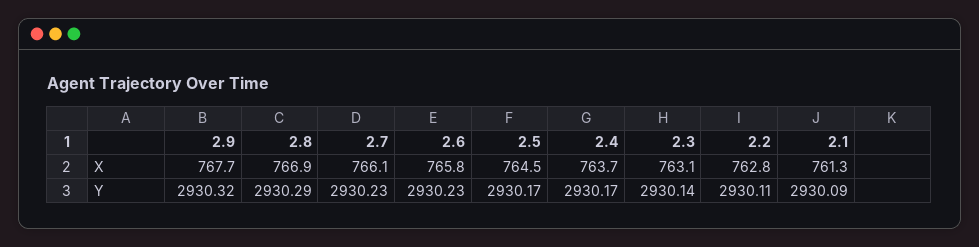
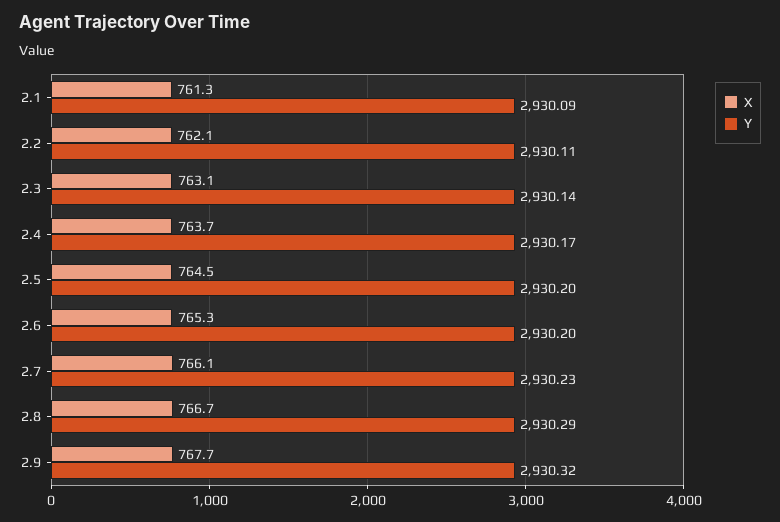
  {
    "X": {
      "2.9": 767.7,
-     "2.8": 766.9,
+     "2.8": 766.7,
      "2.7": 766.1,
-     "2.6": 765.8,
+     "2.6": 765.3,
      "2.5": 764.5,
      "2.4": 763.7,
      "2.3": 763.1,
-     "2.2": 762.8,
+     "2.2": 762.1,
      "2.1": 761.3
    },
    "Y": {
      "2.9": 2930.32,
      "2.8": 2930.29,
      "2.7": 2930.23,
-     "2.6": 2930.23,
+     "2.6": 2930.2,
-     "2.5": 2930.17,
+     "2.5": 2930.2,
      "2.4": 2930.17,
      "2.3": 2930.14,
      "2.2": 2930.11,
      "2.1": 2930.09
    }
  }

